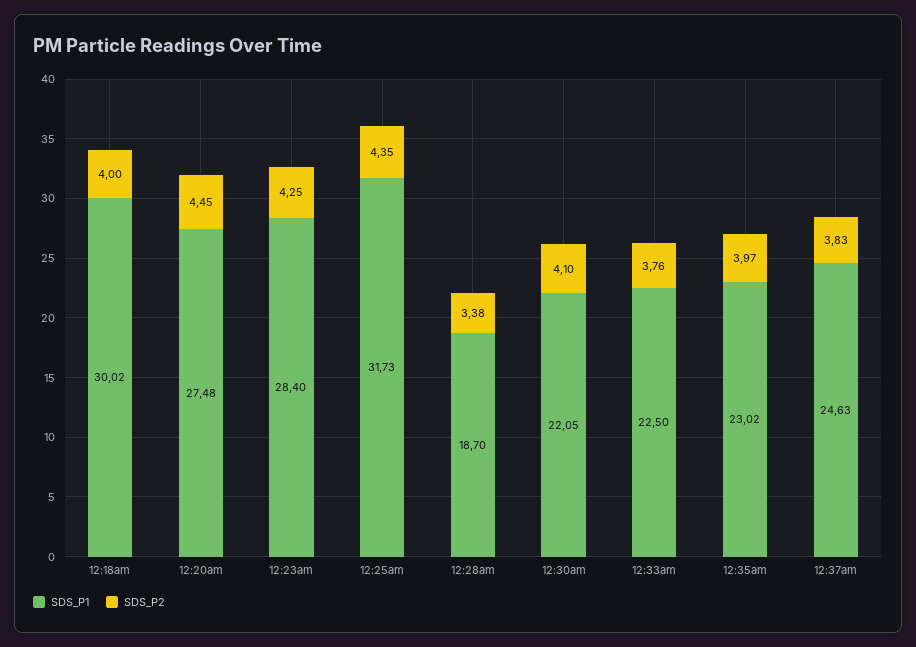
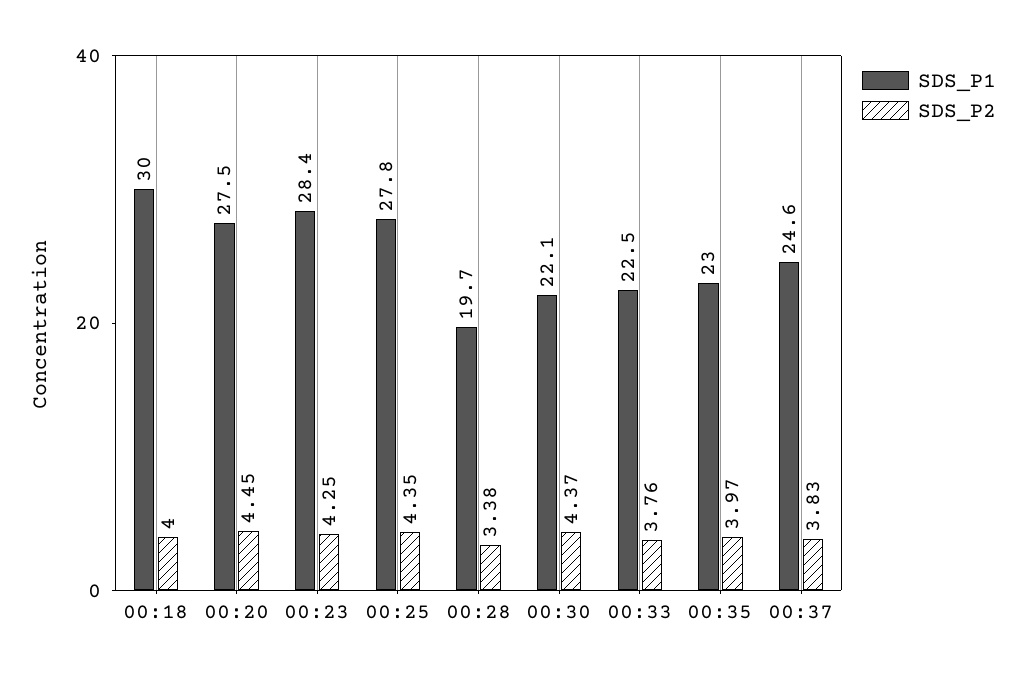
  {
    "SDS_P1": {
      "12:18am": 30.02,
      "12:20am": 27.48,
      "12:23am": 28.4,
-     "12:25am": 31.73,
+     "12:25am": 27.8,
-     "12:28am": 18.7,
+     "12:28am": 19.7,
      "12:30am": 22.05,
      "12:33am": 22.5,
      "12:35am": 23.02,
      "12:37am": 24.63
    },
    "SDS_P2": {
      "12:18am": 4,
      "12:20am": 4.45,
      "12:23am": 4.25,
      "12:25am": 4.35,
      "12:28am": 3.38,
-     "12:30am": 4.1,
+     "12:30am": 4.37,
      "12:33am": 3.76,
      "12:35am": 3.97,
      "12:37am": 3.83
    }
  }

